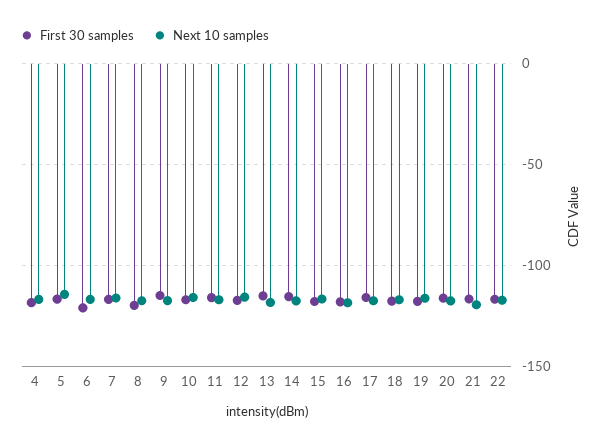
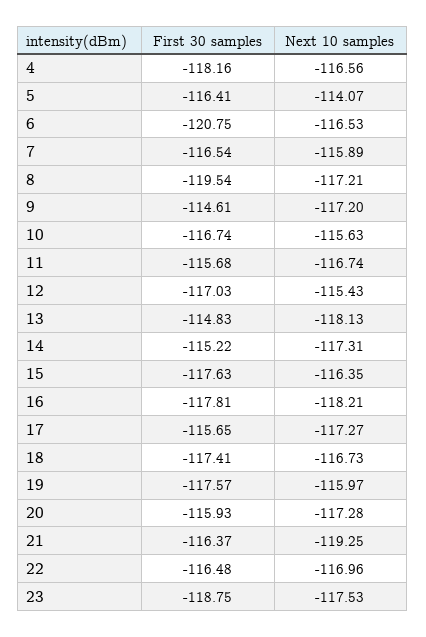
  {
    "First 30 samples": {
      "4": -118.16,
      "5": -116.41,
      "6": -120.75,
      "7": -116.54,
      "8": -119.54,
      "9": -114.61,
      "10": -116.74,
      "11": -115.68,
      "12": -117.03,
      "13": -114.83,
      "14": -115.22,
      "15": -117.63,
      "16": -117.81,
      "17": -115.65,
      "18": -117.41,
      "19": -117.57,
      "20": -115.93,
      "21": -116.37,
-     "22": -116.48
+     "22": -116.48,
+     "23": -118.75
    },
    "Next 10 samples": {
      "4": -116.56,
      "5": -114.07,
      "6": -116.53,
      "7": -115.89,
      "8": -117.21,
      "9": -117.2,
      "10": -115.63,
      "11": -116.74,
      "12": -115.43,
      "13": -118.13,
      "14": -117.31,
      "15": -116.35,
      "16": -118.21,
      "17": -117.27,
      "18": -116.73,
      "19": -115.97,
      "20": -117.28,
      "21": -119.25,
-     "22": -116.96
+     "22": -116.96,
+     "23": -117.53
    }
  }

